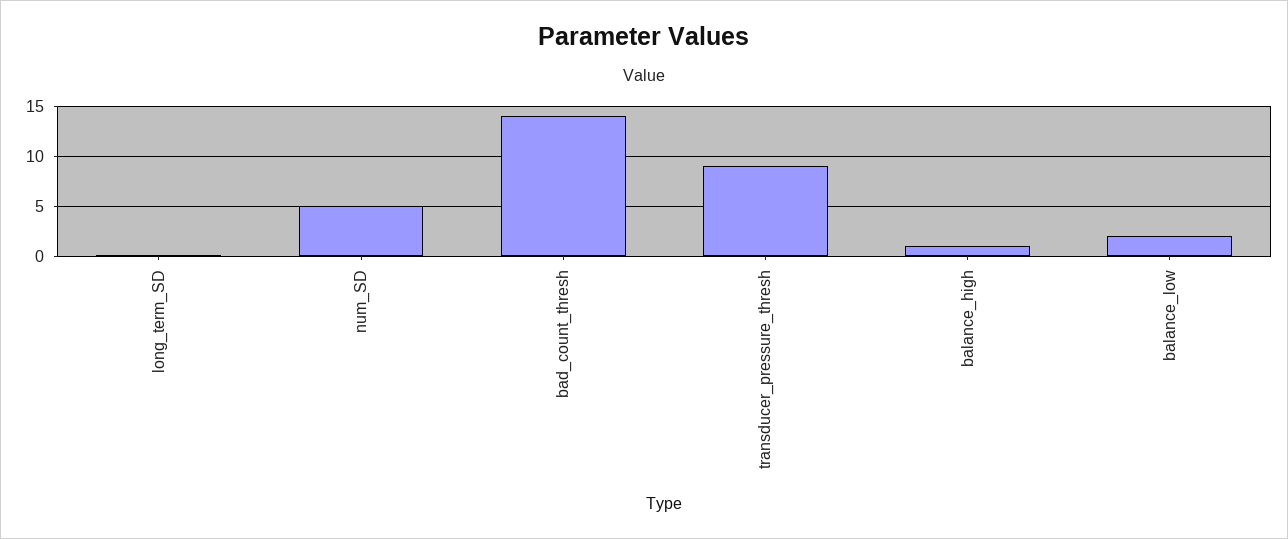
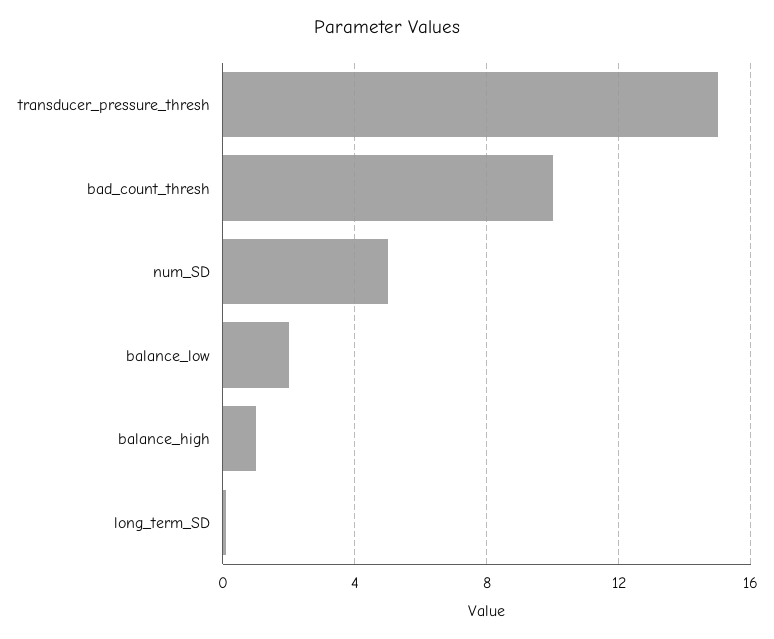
  {
    "long_term_SD": 0,
    "num_SD": 5,
-   "bad_count_thresh": 14,
+   "bad_count_thresh": 10,
-   "transducer_pressure_thresh": 9,
+   "transducer_pressure_thresh": 15,
    "balance_high": 1,
    "balance_low": 2
  }

